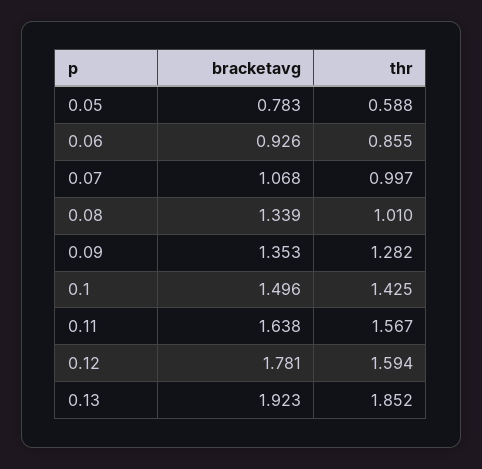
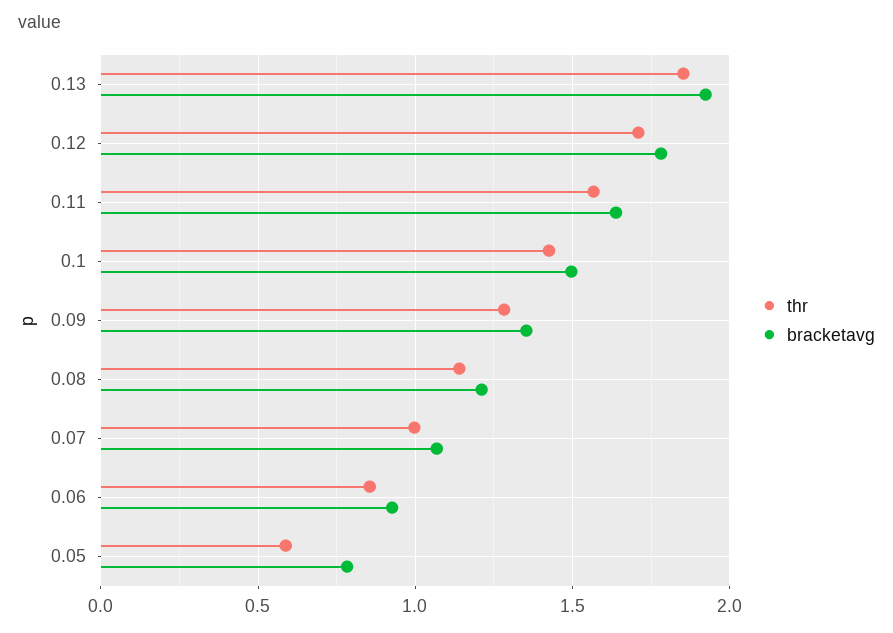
  {
    "bracketavg": {
      "0.05": 0.783,
      "0.06": 0.926,
      "0.07": 1.068,
-     "0.08": 1.339,
+     "0.08": 1.2,
      "0.09": 1.353,
      "0.1": 1.496,
      "0.11": 1.638,
      "0.12": 1.781,
      "0.13": 1.923
    },
    "thr": {
      "0.05": 0.588,
      "0.06": 0.855,
      "0.07": 0.997,
-     "0.08": 1.01,
+     "0.08": 1.15,
      "0.09": 1.282,
      "0.1": 1.425,
      "0.11": 1.567,
-     "0.12": 1.594,
+     "0.12": 1.7,
      "0.13": 1.852
    }
  }

